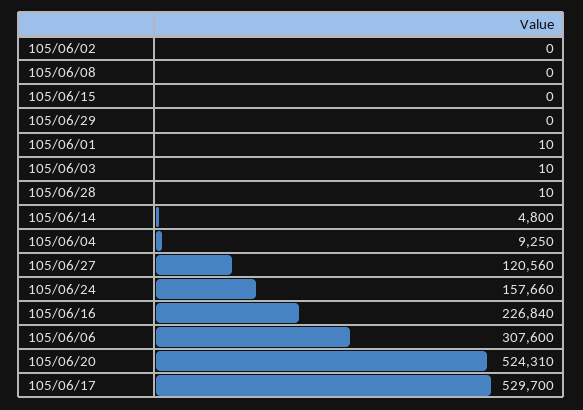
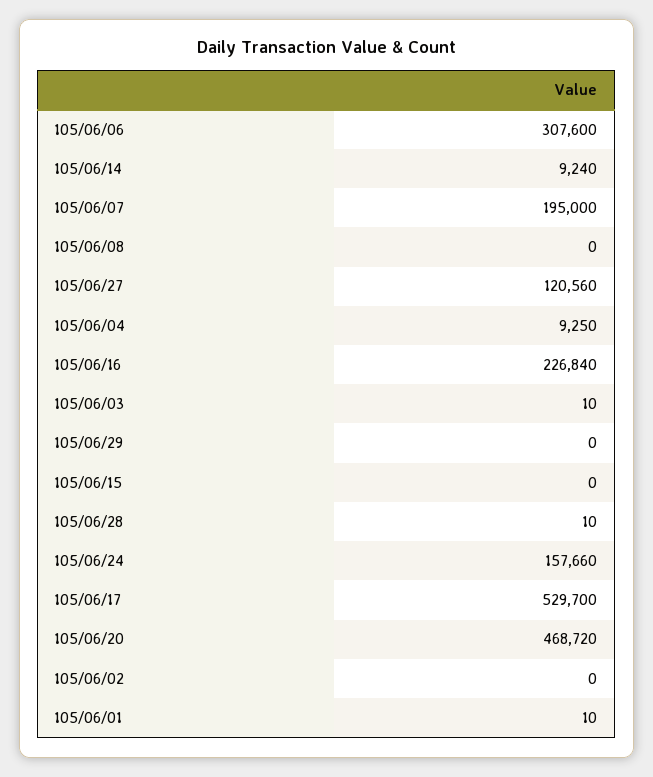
  {
    "105/06/02": 0,
    "105/06/08": 0,
    "105/06/15": 0,
    "105/06/29": 0,
    "105/06/01": 10,
    "105/06/03": 10,
    "105/06/28": 10,
-   "105/06/14": 4800,
+   "105/06/14": 9240,
    "105/06/04": 9250,
    "105/06/27": 120560,
    "105/06/24": 157660,
    "105/06/16": 226840,
    "105/06/06": 307600,
-   "105/06/20": 524310,
+   "105/06/20": 468720,
-   "105/06/17": 529700
+   "105/06/17": 529700,
+   "105/06/07": 195000
  }

